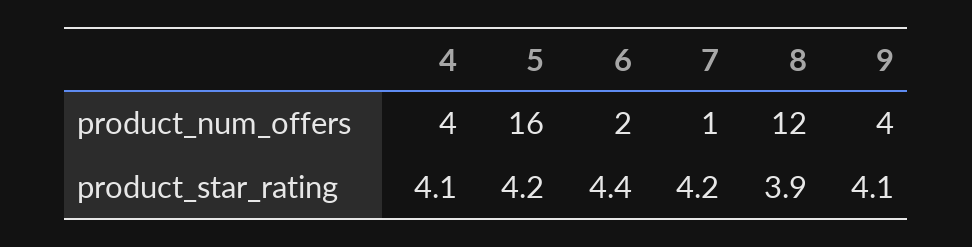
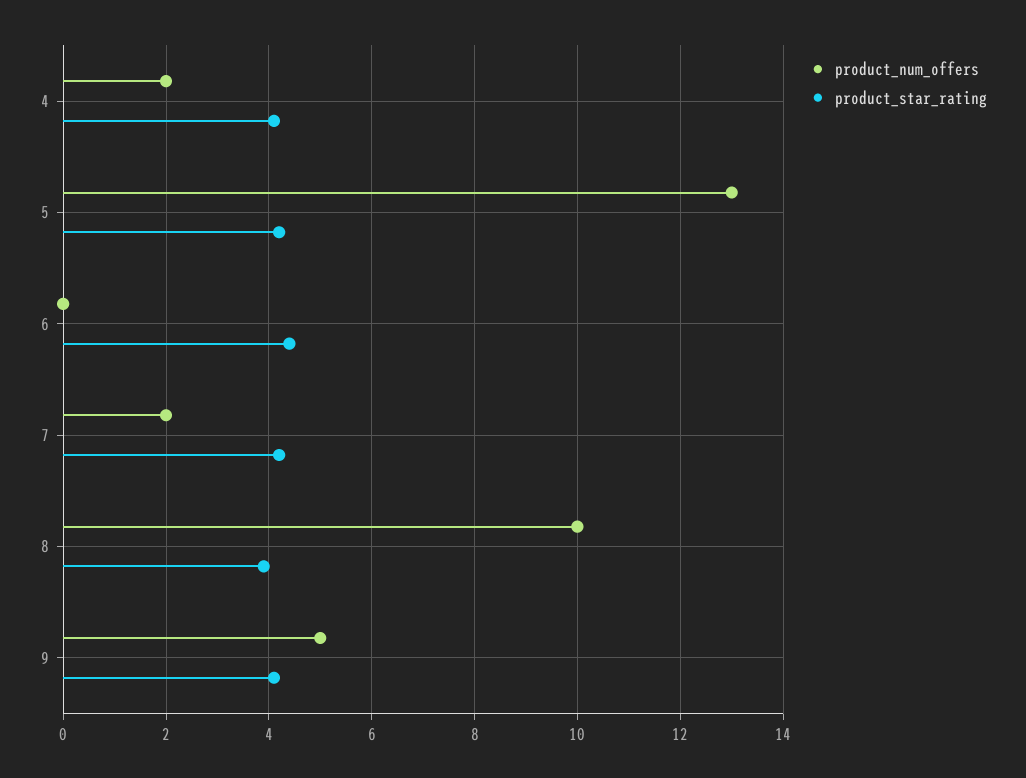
  {
    "product_num_offers": {
-     "4": 4,
+     "4": 2,
-     "5": 16,
+     "5": 13,
-     "6": 2,
+     "6": 0,
-     "7": 1,
+     "7": 2,
-     "8": 12,
+     "8": 10,
-     "9": 4
+     "9": 5
    },
    "product_star_rating": {
      "4": 4.1,
      "5": 4.2,
      "6": 4.4,
      "7": 4.2,
      "8": 3.9,
      "9": 4.1
    }
  }

